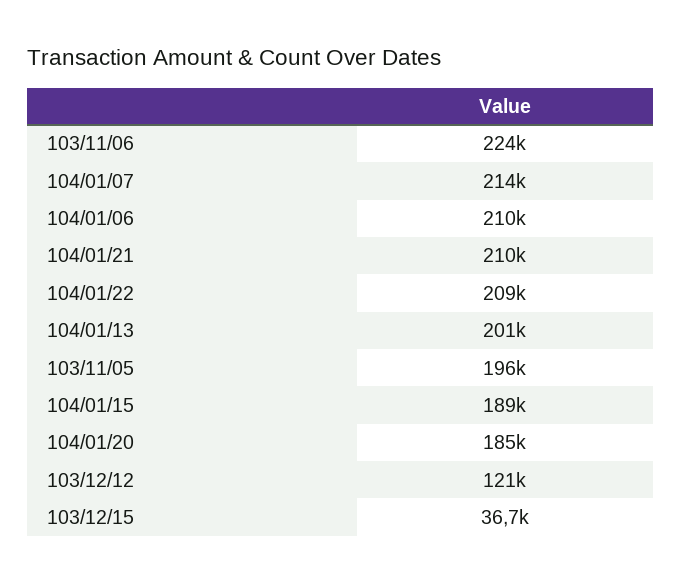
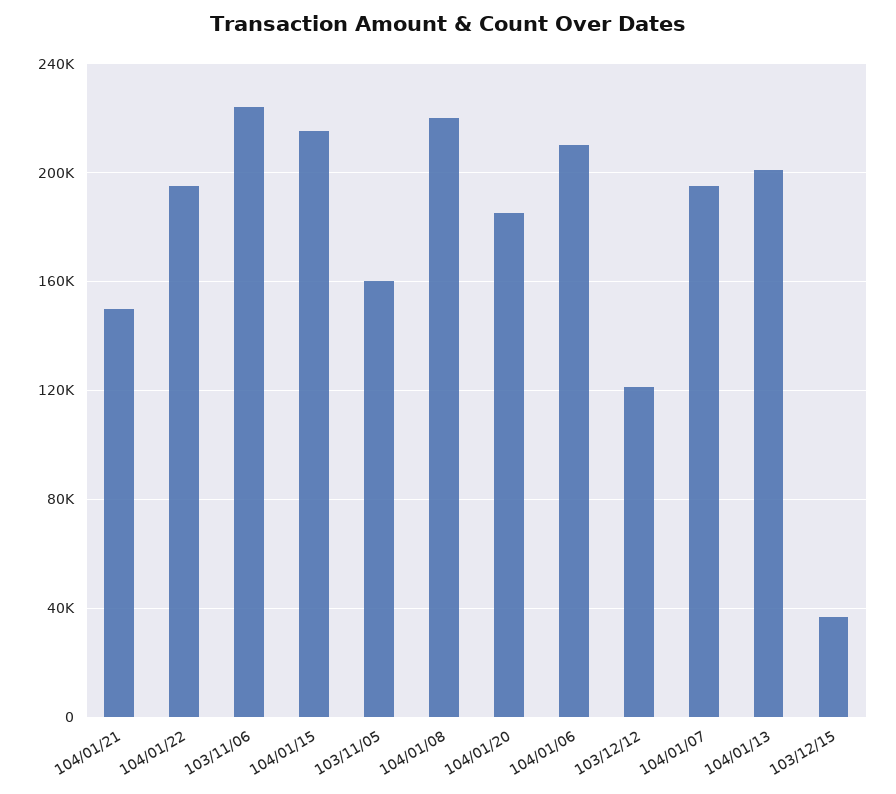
  {
    "103/11/06": 224000,
-   "104/01/07": 214000,
+   "104/01/07": 195000,
    "104/01/06": 210000,
-   "104/01/21": 210000,
+   "104/01/21": 150000,
-   "104/01/22": 209000,
+   "104/01/22": 195000,
    "104/01/13": 201000,
-   "103/11/05": 196000,
+   "103/11/05": 160000,
-   "104/01/15": 189000,
+   "104/01/15": 215000,
    "104/01/20": 185000,
    "103/12/12": 121000,
-   "103/12/15": 36700
+   "103/12/15": 36700,
+   "104/01/08": 220000
  }

